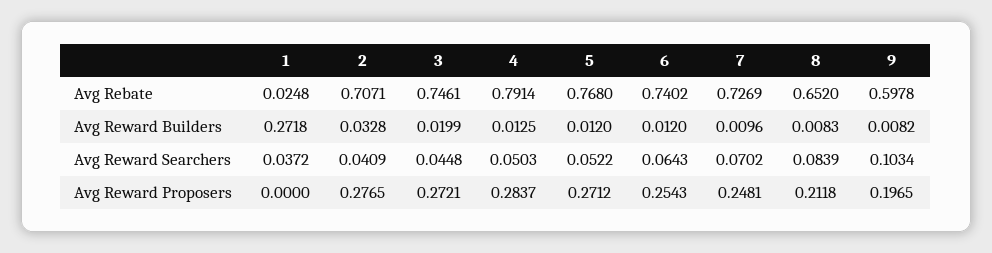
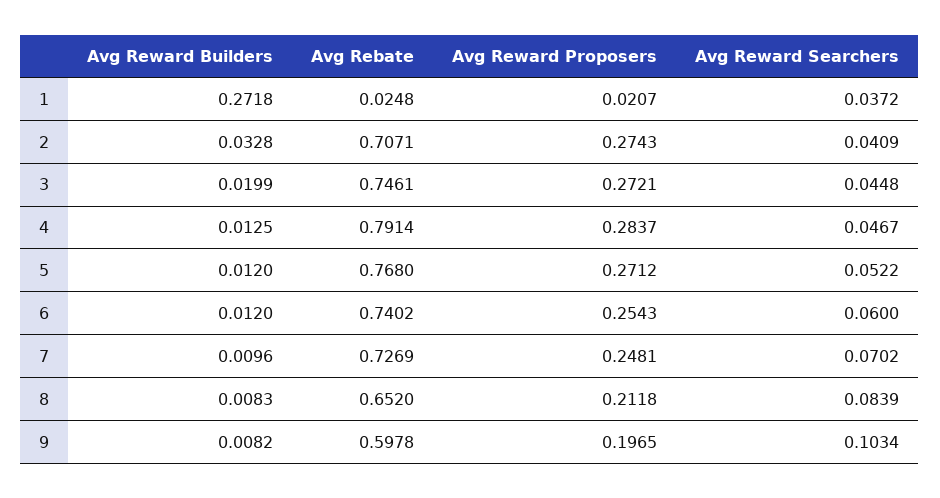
  {
    "1": {
      "Avg Rebate": 0.0248,
      "Avg Reward Builders": 0.2718,
      "Avg Reward Searchers": 0.0372,
-     "Avg Reward Proposers": 0
+     "Avg Reward Proposers": 0.0207
    },
    "2": {
      "Avg Rebate": 0.7071,
      "Avg Reward Builders": 0.0328,
      "Avg Reward Searchers": 0.0409,
-     "Avg Reward Proposers": 0.2765
+     "Avg Reward Proposers": 0.2743
    },
    "3": {
      "Avg Rebate": 0.7461,
      "Avg Reward Builders": 0.0199,
      "Avg Reward Searchers": 0.0448,
      "Avg Reward Proposers": 0.2721
    },
    "4": {
      "Avg Rebate": 0.7914,
      "Avg Reward Builders": 0.0125,
-     "Avg Reward Searchers": 0.0503,
+     "Avg Reward Searchers": 0.0467,
      "Avg Reward Proposers": 0.2837
    },
    "5": {
      "Avg Rebate": 0.768,
      "Avg Reward Builders": 0.012,
      "Avg Reward Searchers": 0.0522,
      "Avg Reward Proposers": 0.2712
    },
    "6": {
      "Avg Rebate": 0.7402,
      "Avg Reward Builders": 0.012,
-     "Avg Reward Searchers": 0.0643,
+     "Avg Reward Searchers": 0.06,
      "Avg Reward Proposers": 0.2543
    },
    "7": {
      "Avg Rebate": 0.7269,
      "Avg Reward Builders": 0.0096,
      "Avg Reward Searchers": 0.0702,
      "Avg Reward Proposers": 0.2481
    },
    "8": {
      "Avg Rebate": 0.652,
      "Avg Reward Builders": 0.0083,
      "Avg Reward Searchers": 0.0839,
      "Avg Reward Proposers": 0.2118
    },
    "9": {
      "Avg Rebate": 0.5978,
      "Avg Reward Builders": 0.0082,
      "Avg Reward Searchers": 0.1034,
      "Avg Reward Proposers": 0.1965
    }
  }

